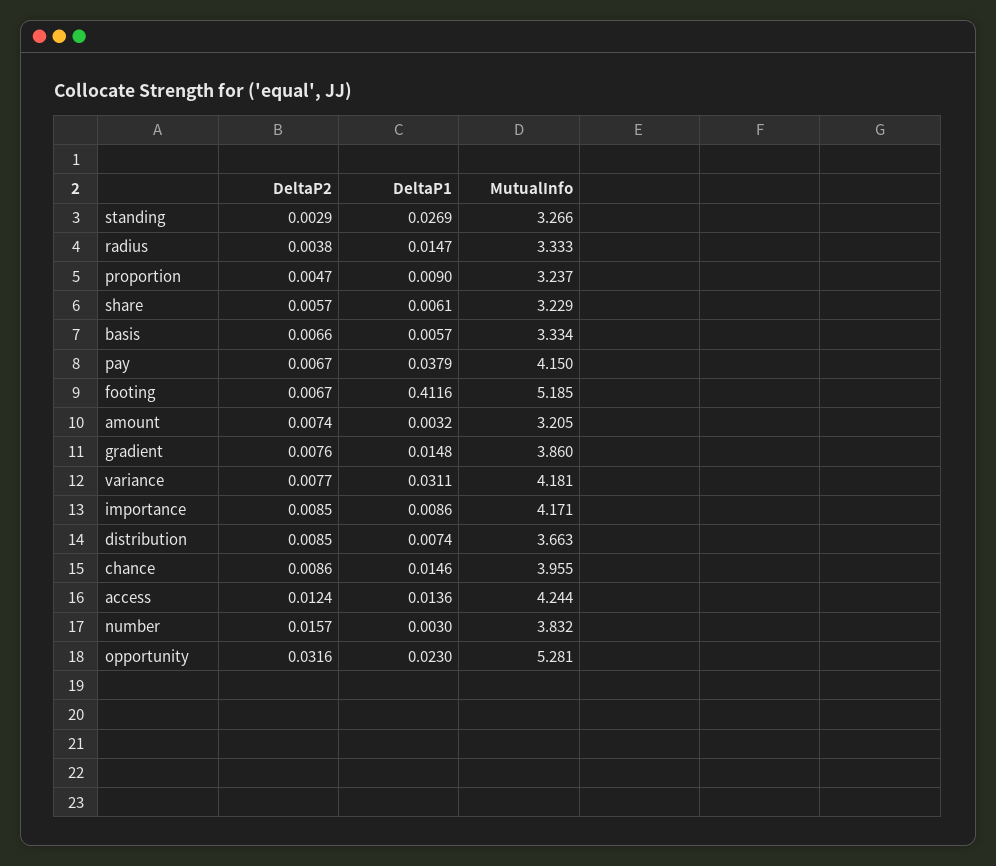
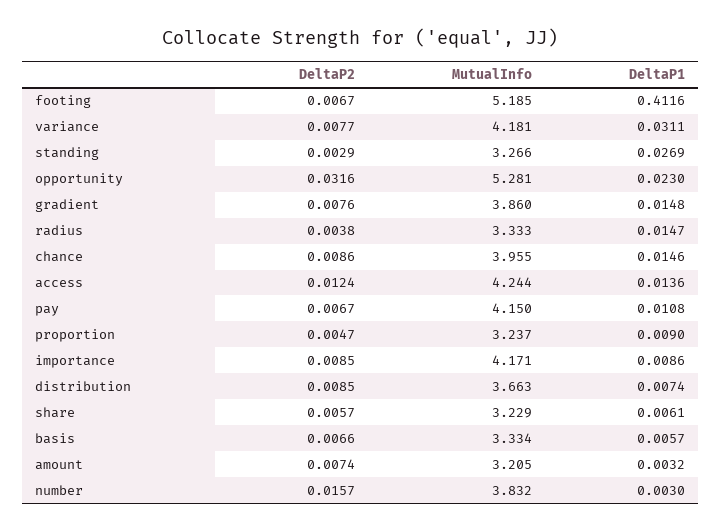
  {
    "DeltaP2": {
      "standing": 0.0029,
      "radius": 0.0038,
      "proportion": 0.0047,
      "share": 0.0057,
      "basis": 0.0066,
      "pay": 0.0067,
      "footing": 0.0067,
      "amount": 0.0074,
      "gradient": 0.0076,
      "variance": 0.0077,
      "importance": 0.0085,
      "distribution": 0.0085,
      "chance": 0.0086,
      "access": 0.0124,
      "number": 0.0157,
      "opportunity": 0.0316
    },
    "DeltaP1": {
      "standing": 0.0269,
      "radius": 0.0147,
      "proportion": 0.009,
      "share": 0.0061,
      "basis": 0.0057,
-     "pay": 0.0379,
+     "pay": 0.0108,
      "footing": 0.4116,
      "amount": 0.0032,
      "gradient": 0.0148,
      "variance": 0.0311,
      "importance": 0.0086,
      "distribution": 0.0074,
      "chance": 0.0146,
      "access": 0.0136,
      "number": 0.003,
      "opportunity": 0.023
    },
    "MutualInfo": {
      "standing": 3.266,
      "radius": 3.333,
      "proportion": 3.237,
      "share": 3.229,
      "basis": 3.334,
      "pay": 4.15,
      "footing": 5.185,
      "amount": 3.205,
      "gradient": 3.86,
      "variance": 4.181,
      "importance": 4.171,
      "distribution": 3.663,
      "chance": 3.955,
      "access": 4.244,
      "number": 3.832,
      "opportunity": 5.281
    }
  }

